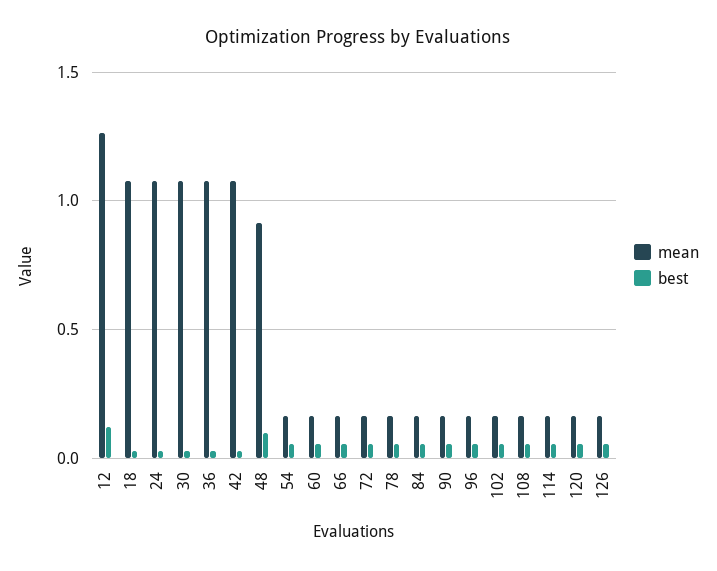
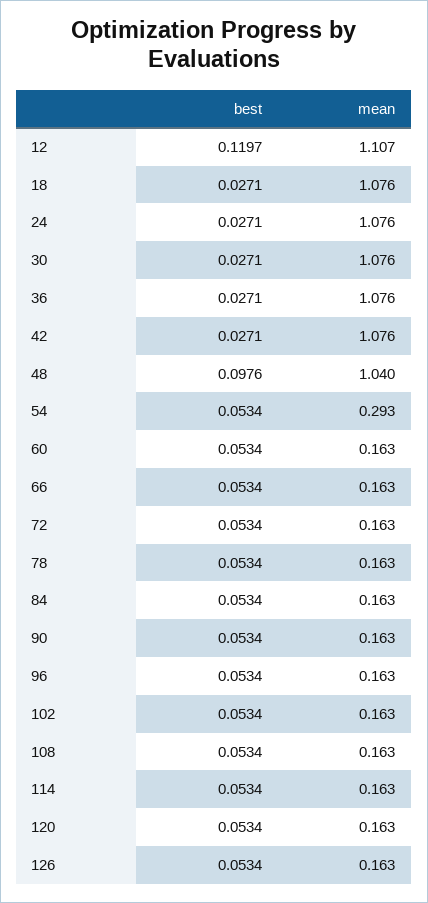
  {
    "mean": {
-     "12": 1.25,
+     "12": 1.107,
      "18": 1.076,
      "24": 1.076,
      "30": 1.076,
      "36": 1.076,
      "42": 1.076,
-     "48": 0.9,
+     "48": 1.04,
-     "54": 0.15,
+     "54": 0.293,
      "60": 0.163,
      "66": 0.163,
      "72": 0.163,
      "78": 0.163,
      "84": 0.163,
      "90": 0.163,
      "96": 0.163,
      "102": 0.163,
      "108": 0.163,
      "114": 0.163,
      "120": 0.163,
      "126": 0.163
    },
    "best": {
      "12": 0.1197,
      "18": 0.0271,
      "24": 0.0271,
      "30": 0.0271,
      "36": 0.0271,
      "42": 0.0271,
      "48": 0.0976,
      "54": 0.0534,
      "60": 0.0534,
      "66": 0.0534,
      "72": 0.0534,
      "78": 0.0534,
      "84": 0.0534,
      "90": 0.0534,
      "96": 0.0534,
      "102": 0.0534,
      "108": 0.0534,
      "114": 0.0534,
      "120": 0.0534,
      "126": 0.0534
    }
  }

